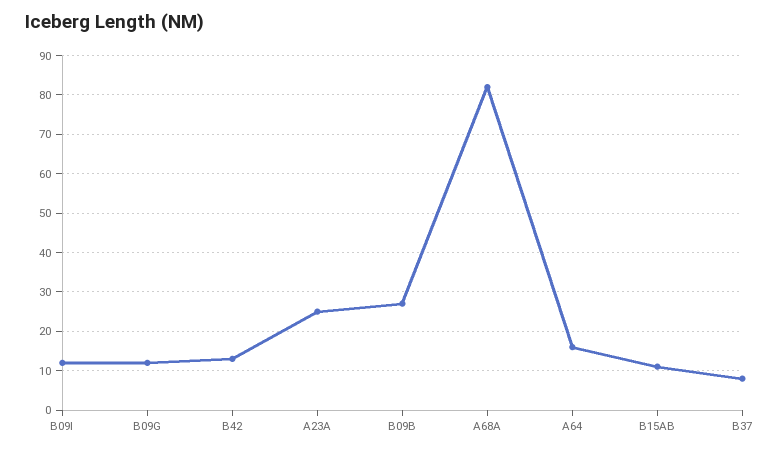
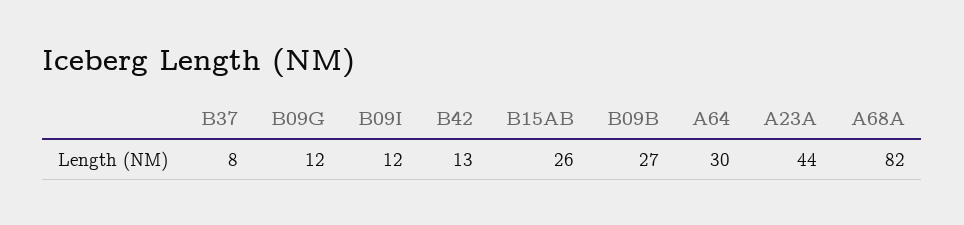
  {
    "B09I": 12,
    "B09G": 12,
    "B42": 13,
-   "A23A": 25,
+   "A23A": 44,
    "B09B": 27,
    "A68A": 82,
-   "A64": 15,
+   "A64": 30,
-   "B15AB": 10,
+   "B15AB": 26,
    "B37": 8
  }

